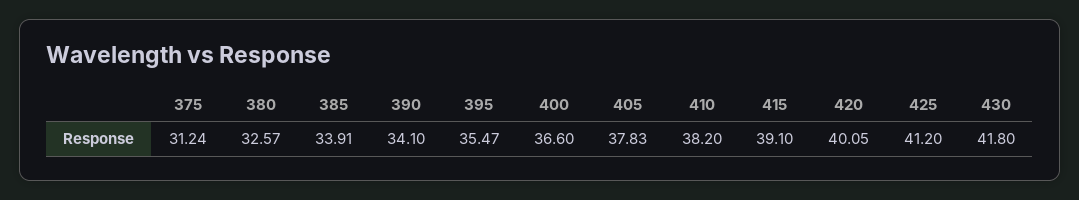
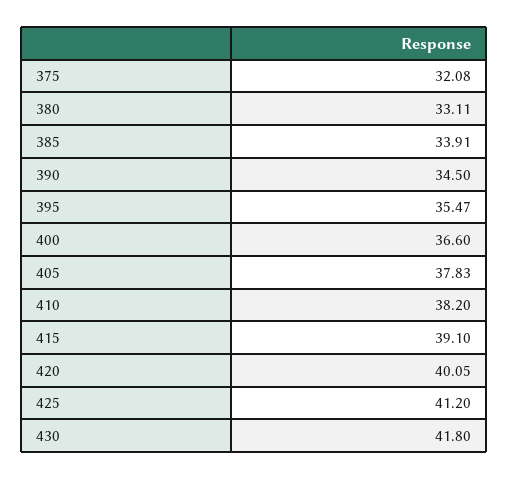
  {
-   "375": 31.24,
+   "375": 32.08,
-   "380": 32.57,
+   "380": 33.11,
    "385": 33.91,
-   "390": 34.1,
+   "390": 34.5,
    "395": 35.47,
    "400": 36.6,
    "405": 37.83,
    "410": 38.2,
    "415": 39.1,
    "420": 40.05,
    "425": 41.2,
    "430": 41.8
  }

